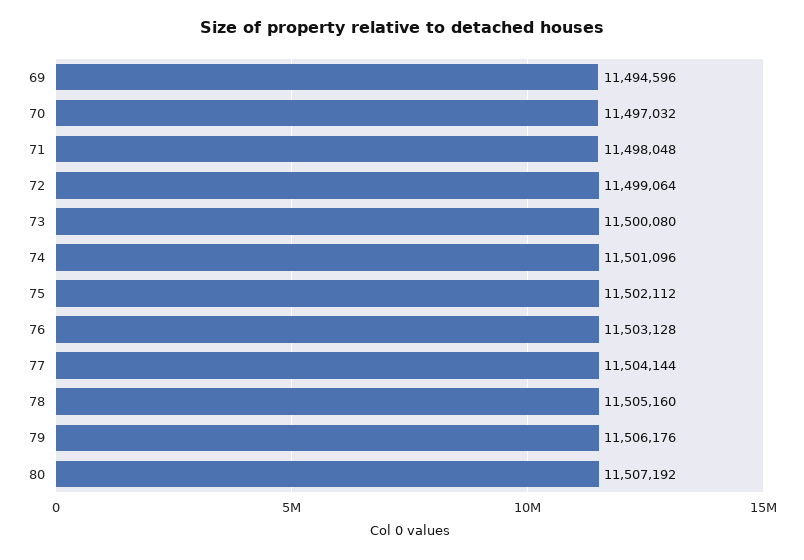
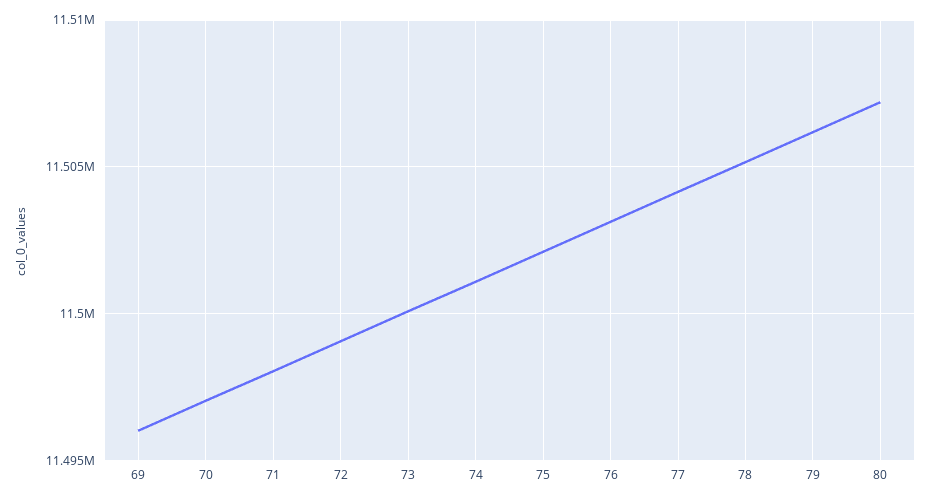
  {
-   "69": 11494596,
+   "69": 11496000,
    "70": 11497032,
    "71": 11498048,
    "72": 11499064,
    "73": 11500080,
    "74": 11501096,
    "75": 11502112,
    "76": 11503128,
    "77": 11504144,
    "78": 11505160,
    "79": 11506176,
    "80": 11507192
  }

